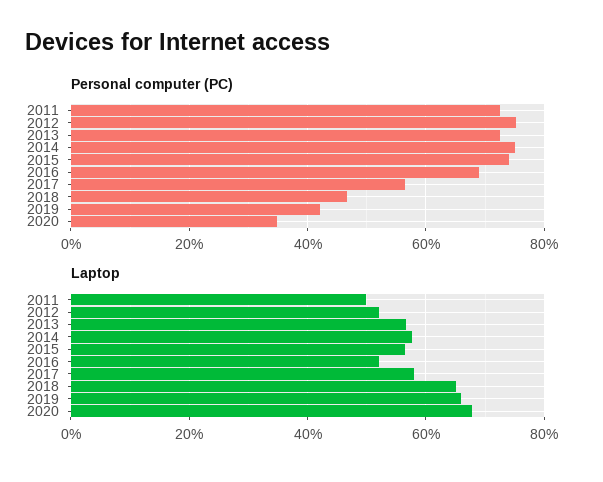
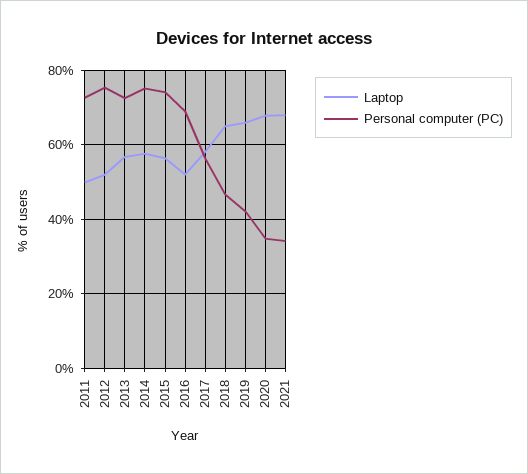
  {
    "Personal computer (PC)": {
      "2011": 72,
      "2012": 76,
      "2013": 72,
      "2014": 76,
      "2015": 74,
      "2016": 68,
      "2017": 56,
      "2018": 46,
      "2019": 42,
-     "2020": 34
+     "2020": 34,
+     "2021": 34
    },
    "Laptop": {
      "2011": 50,
      "2012": 52,
      "2013": 56,
      "2014": 58,
      "2015": 56,
      "2016": 52,
      "2017": 58,
      "2018": 66,
      "2019": 66,
-     "2020": 68
+     "2020": 68,
+     "2021": 68
    }
  }

